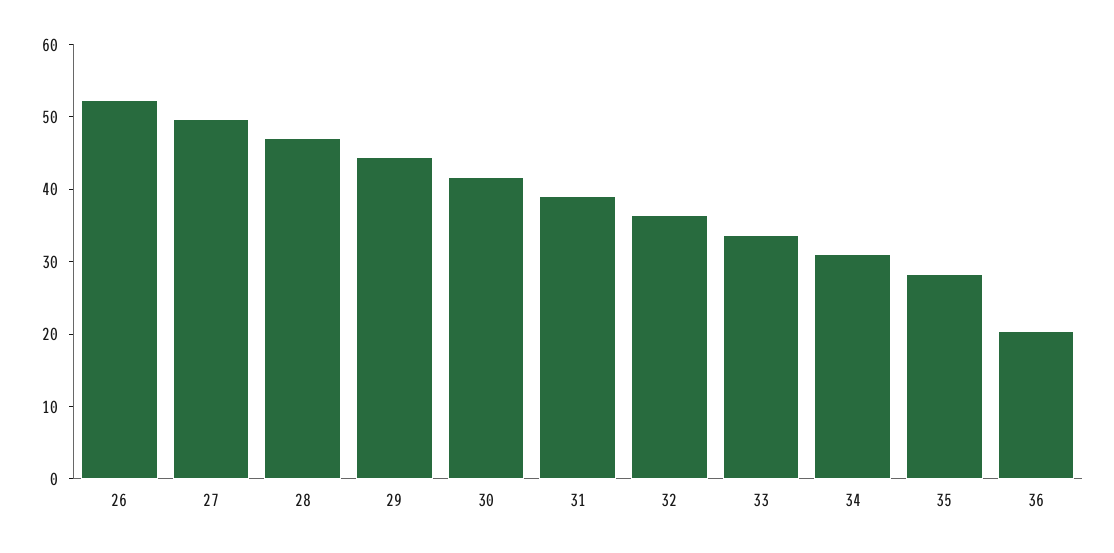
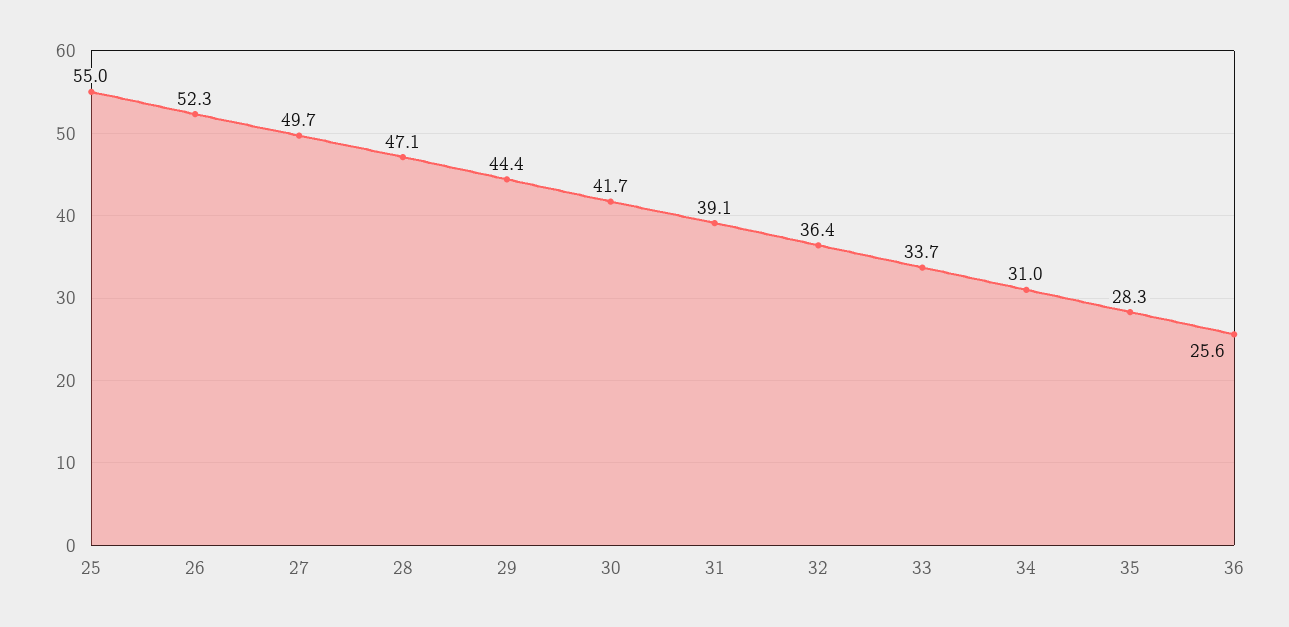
  {
    "26": 52.3,
    "27": 49.7,
    "28": 47.1,
    "29": 44.4,
    "30": 41.7,
    "31": 39.1,
    "32": 36.4,
    "33": 33.7,
    "34": 31,
    "35": 28.3,
-   "36": 20
+   "36": 25.6,
+   "25": 55
  }

